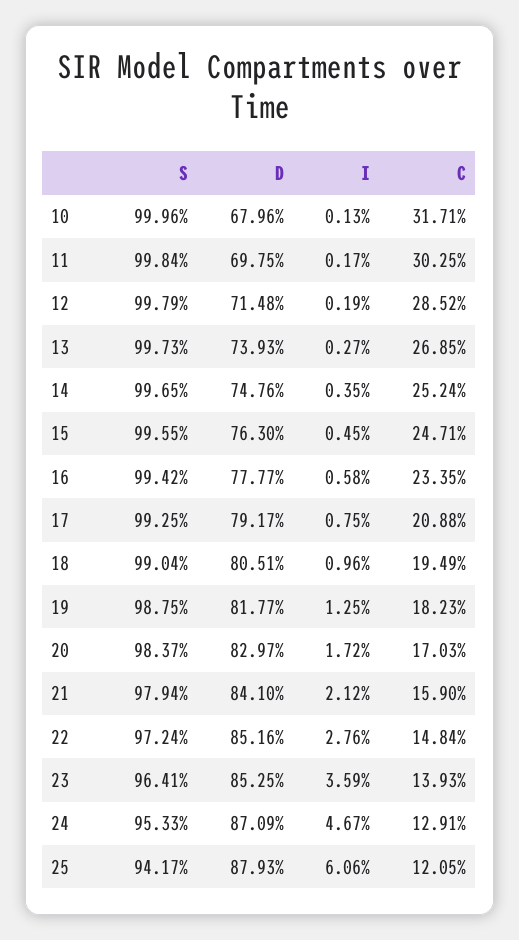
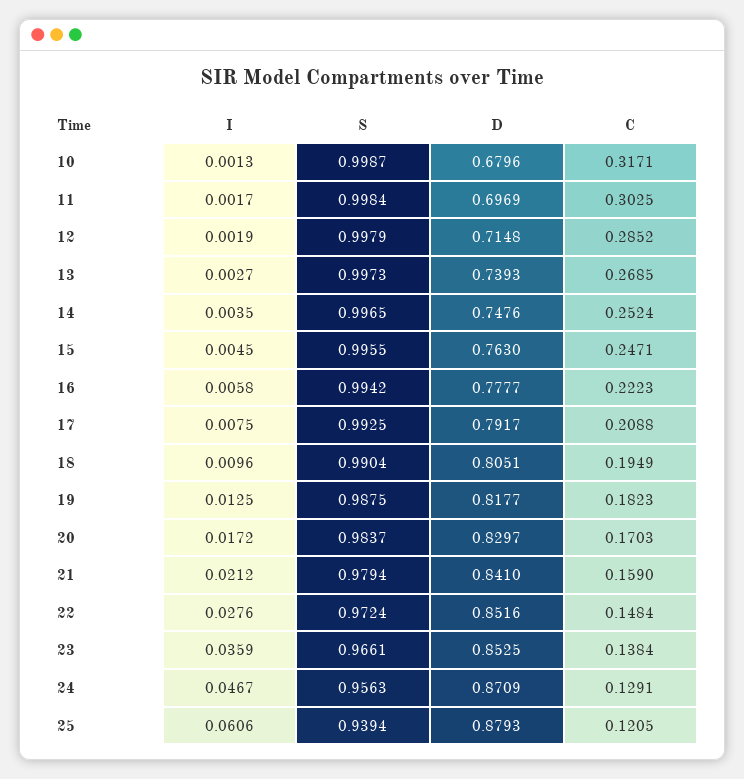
  {
    "S": {
-     "10": 0.9996,
+     "10": 0.9987,
      "11": 0.9984,
      "12": 0.9979,
      "13": 0.9973,
      "14": 0.9965,
      "15": 0.9955,
      "16": 0.9942,
      "17": 0.9925,
      "18": 0.9904,
      "19": 0.9875,
      "20": 0.9837,
      "21": 0.9794,
      "22": 0.9724,
-     "23": 0.9641,
+     "23": 0.9661,
-     "24": 0.9533,
+     "24": 0.9563,
-     "25": 0.9417
+     "25": 0.9394
    },
    "D": {
      "10": 0.6796,
-     "11": 0.6975,
+     "11": 0.6969,
      "12": 0.7148,
      "13": 0.7393,
      "14": 0.7476,
      "15": 0.763,
      "16": 0.7777,
      "17": 0.7917,
      "18": 0.8051,
      "19": 0.8177,
      "20": 0.8297,
      "21": 0.841,
      "22": 0.8516,
      "23": 0.8525,
      "24": 0.8709,
      "25": 0.8793
    },
    "I": {
      "10": 0.0013,
      "11": 0.0017,
      "12": 0.0019,
      "13": 0.0027,
      "14": 0.0035,
      "15": 0.0045,
      "16": 0.0058,
      "17": 0.0075,
      "18": 0.0096,
      "19": 0.0125,
      "20": 0.0172,
      "21": 0.0212,
      "22": 0.0276,
      "23": 0.0359,
      "24": 0.0467,
      "25": 0.0606
    },
    "C": {
      "10": 0.3171,
      "11": 0.3025,
      "12": 0.2852,
      "13": 0.2685,
      "14": 0.2524,
      "15": 0.2471,
-     "16": 0.2335,
+     "16": 0.2223,
      "17": 0.2088,
      "18": 0.1949,
      "19": 0.1823,
      "20": 0.1703,
      "21": 0.159,
      "22": 0.1484,
-     "23": 0.1393,
+     "23": 0.1384,
      "24": 0.1291,
      "25": 0.1205
    }
  }

